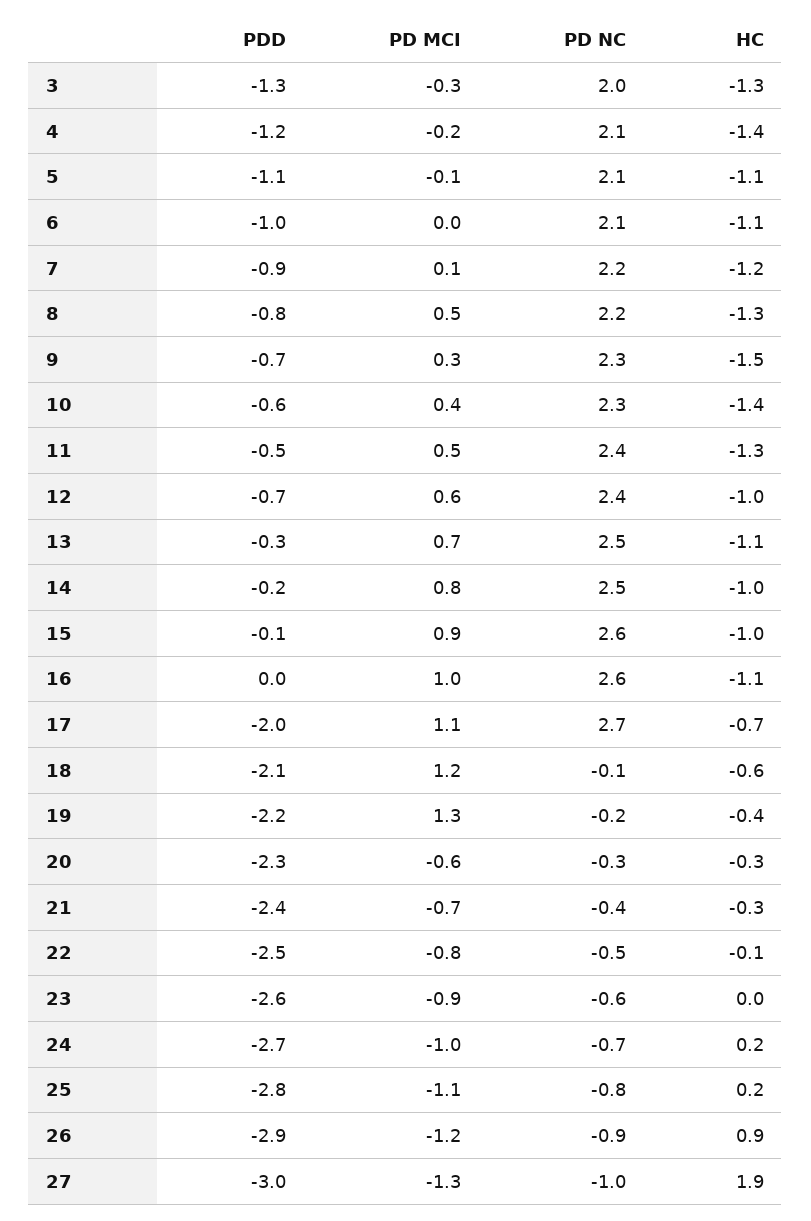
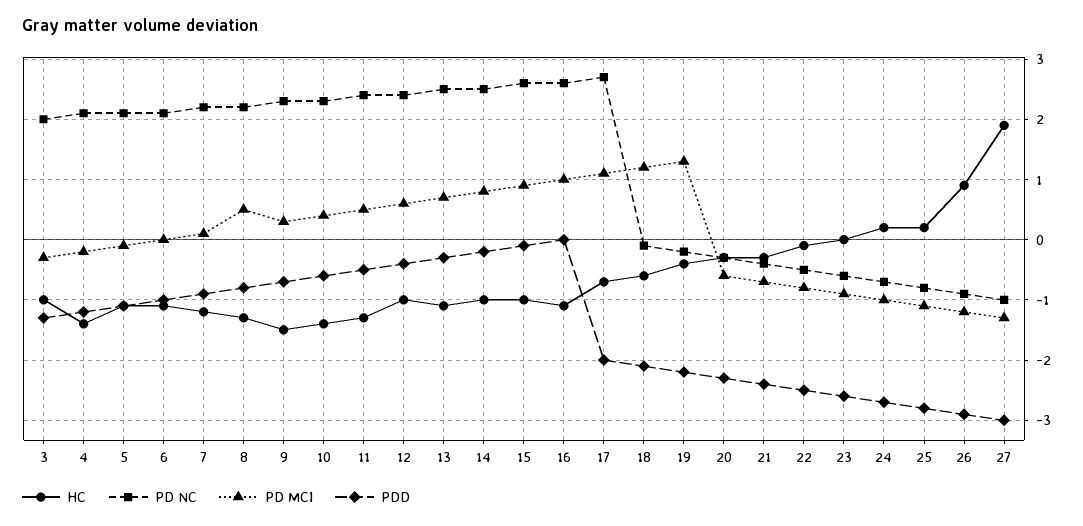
  {
    "PDD": {
      "3": -1.3,
      "4": -1.2,
      "5": -1.1,
      "6": -1,
      "7": -0.9,
      "8": -0.8,
      "9": -0.7,
      "10": -0.6,
      "11": -0.5,
-     "12": -0.7,
+     "12": -0.4,
      "13": -0.3,
      "14": -0.2,
      "15": -0.1,
      "16": 0,
      "17": -2,
      "18": -2.1,
      "19": -2.2,
      "20": -2.3,
      "21": -2.4,
      "22": -2.5,
      "23": -2.6,
      "24": -2.7,
      "25": -2.8,
      "26": -2.9,
      "27": -3
    },
    "PD MCI": {
      "3": -0.3,
      "4": -0.2,
      "5": -0.1,
      "6": 0,
      "7": 0.1,
      "8": 0.5,
      "9": 0.3,
      "10": 0.4,
      "11": 0.5,
      "12": 0.6,
      "13": 0.7,
      "14": 0.8,
      "15": 0.9,
      "16": 1,
      "17": 1.1,
      "18": 1.2,
      "19": 1.3,
      "20": -0.6,
      "21": -0.7,
      "22": -0.8,
      "23": -0.9,
      "24": -1,
      "25": -1.1,
      "26": -1.2,
      "27": -1.3
    },
    "PD NC": {
      "3": 2,
      "4": 2.1,
      "5": 2.1,
      "6": 2.1,
      "7": 2.2,
      "8": 2.2,
      "9": 2.3,
      "10": 2.3,
      "11": 2.4,
      "12": 2.4,
      "13": 2.5,
      "14": 2.5,
      "15": 2.6,
      "16": 2.6,
      "17": 2.7,
      "18": -0.1,
      "19": -0.2,
      "20": -0.3,
      "21": -0.4,
      "22": -0.5,
      "23": -0.6,
      "24": -0.7,
      "25": -0.8,
      "26": -0.9,
      "27": -1
    },
    "HC": {
-     "3": -1.3,
+     "3": -1,
      "4": -1.4,
      "5": -1.1,
      "6": -1.1,
      "7": -1.2,
      "8": -1.3,
      "9": -1.5,
      "10": -1.4,
      "11": -1.3,
      "12": -1,
      "13": -1.1,
      "14": -1,
      "15": -1,
      "16": -1.1,
      "17": -0.7,
      "18": -0.6,
      "19": -0.4,
      "20": -0.3,
      "21": -0.3,
      "22": -0.1,
      "23": 0,
      "24": 0.2,
      "25": 0.2,
      "26": 0.9,
      "27": 1.9
    }
  }

